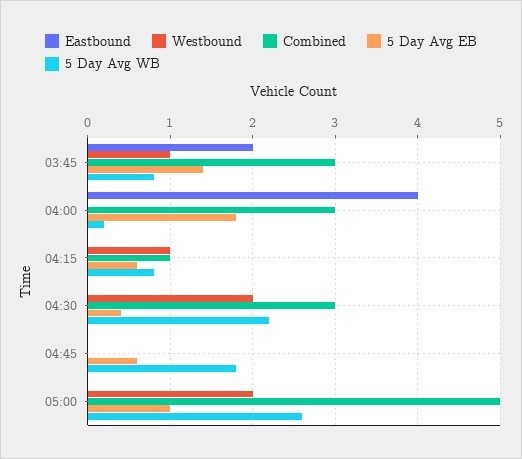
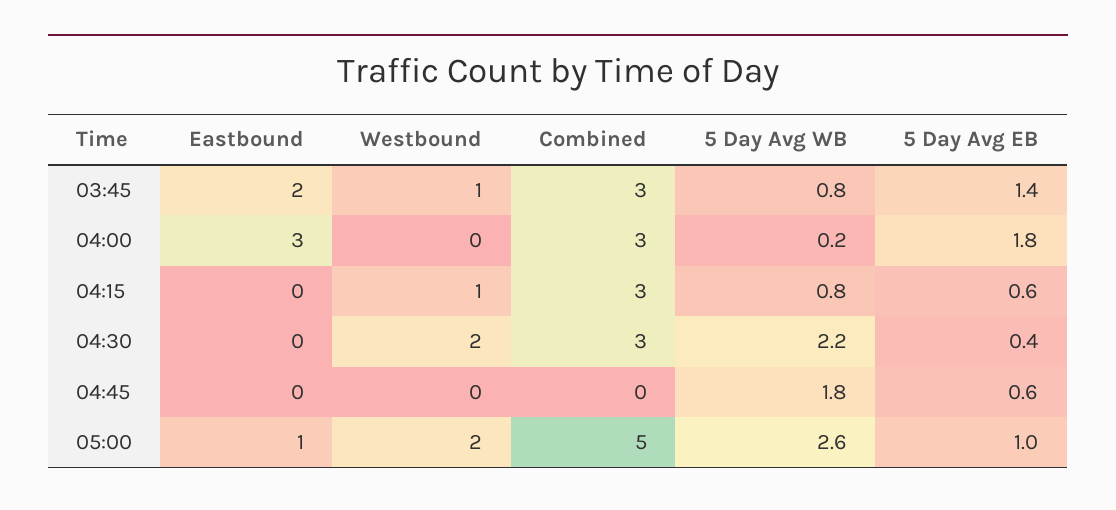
  {
    "Eastbound": {
      "03:45": 2,
-     "04:00": 4,
+     "04:00": 3,
      "04:15": 0,
      "04:30": 0,
      "04:45": 0,
-     "05:00": 0
+     "05:00": 1
    },
    "Westbound": {
      "03:45": 1,
      "04:00": 0,
      "04:15": 1,
      "04:30": 2,
      "04:45": 0,
      "05:00": 2
    },
    "Combined": {
      "03:45": 3,
      "04:00": 3,
-     "04:15": 1,
+     "04:15": 3,
      "04:30": 3,
      "04:45": 0,
      "05:00": 5
    },
    "5 Day Avg EB": {
      "03:45": 1.4,
      "04:00": 1.8,
      "04:15": 0.6,
      "04:30": 0.4,
      "04:45": 0.6,
      "05:00": 1
    },
    "5 Day Avg WB": {
      "03:45": 0.8,
      "04:00": 0.2,
      "04:15": 0.8,
      "04:30": 2.2,
      "04:45": 1.8,
      "05:00": 2.6
    }
  }

